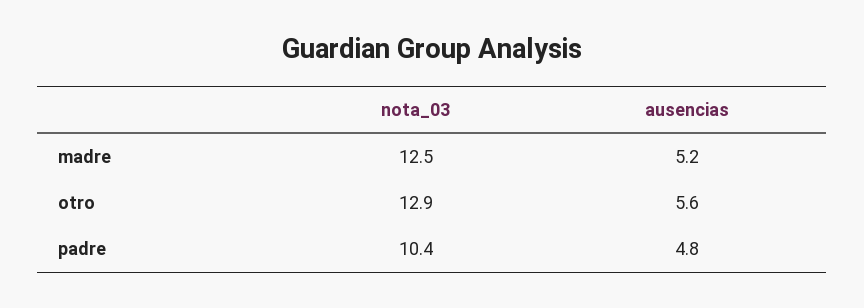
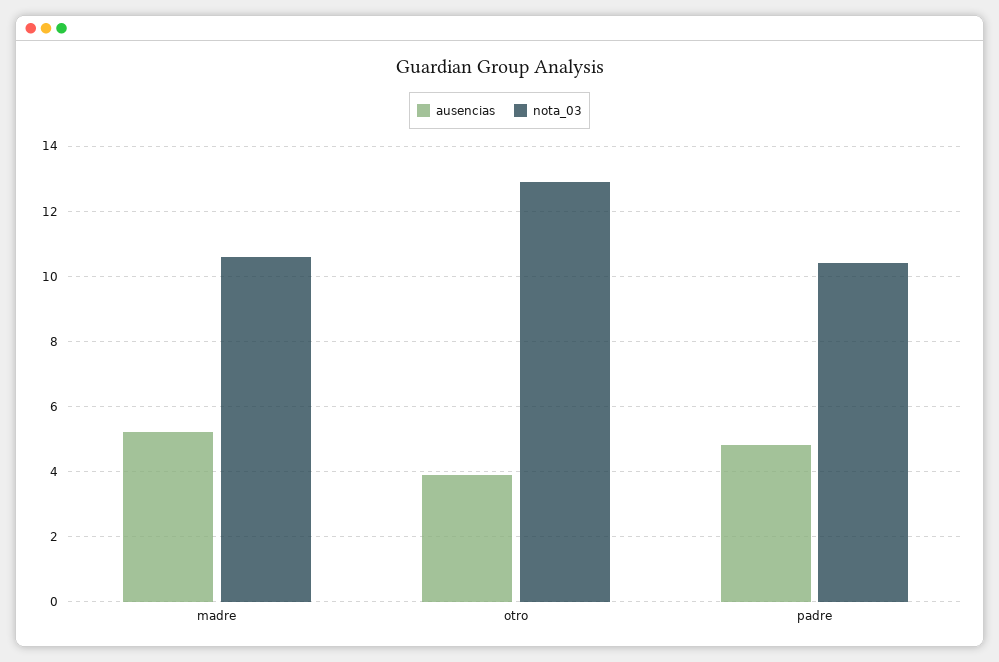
  {
    "nota_03": {
-     "madre": 12.5,
+     "madre": 10.5,
      "otro": 12.9,
      "padre": 10.4
    },
    "ausencias": {
      "madre": 5.2,
-     "otro": 5.6,
+     "otro": 4,
      "padre": 4.8
    }
  }

